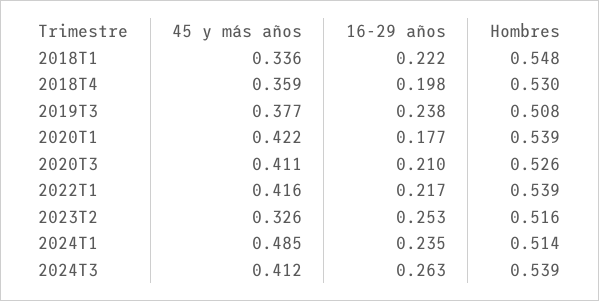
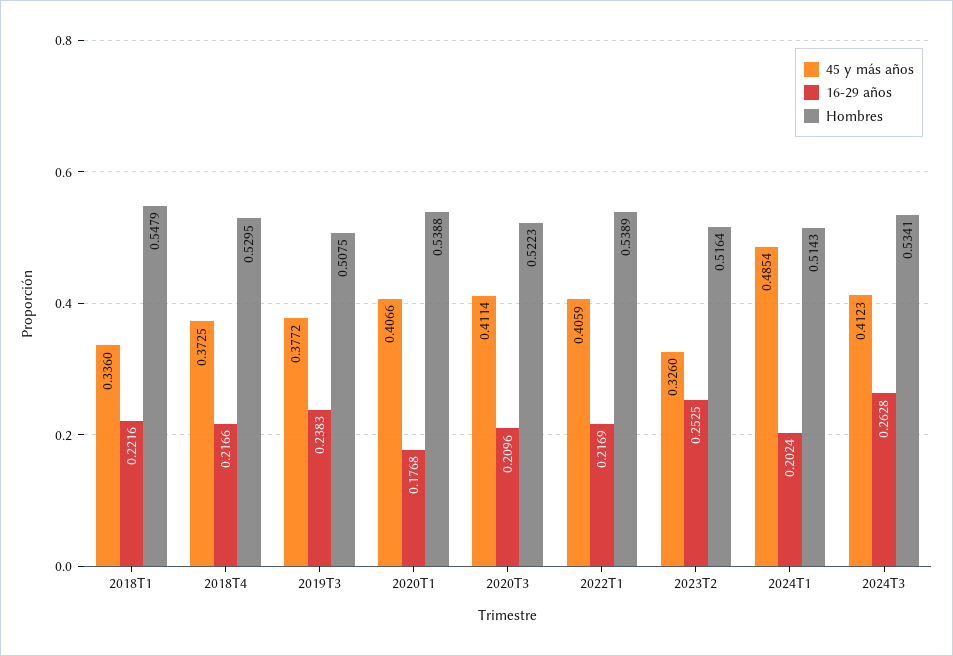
  {
    "45 y más años": {
      "2018T1": 0.336,
-     "2018T4": 0.359,
+     "2018T4": 0.3725,
      "2019T3": 0.3772,
-     "2020T1": 0.422,
+     "2020T1": 0.4066,
      "2020T3": 0.4114,
-     "2022T1": 0.416,
+     "2022T1": 0.4059,
      "2023T2": 0.326,
      "2024T1": 0.4854,
      "2024T3": 0.4123
    },
    "16-29 años": {
      "2018T1": 0.2216,
-     "2018T4": 0.198,
+     "2018T4": 0.2166,
      "2019T3": 0.2383,
      "2020T1": 0.1768,
      "2020T3": 0.2096,
      "2022T1": 0.2169,
      "2023T2": 0.2525,
-     "2024T1": 0.235,
+     "2024T1": 0.2024,
      "2024T3": 0.2628
    },
    "Hombres": {
      "2018T1": 0.5479,
      "2018T4": 0.5295,
      "2019T3": 0.5075,
      "2020T1": 0.5388,
-     "2020T3": 0.526,
+     "2020T3": 0.5223,
      "2022T1": 0.5389,
      "2023T2": 0.5164,
      "2024T1": 0.5143,
-     "2024T3": 0.539
+     "2024T3": 0.5341
    }
  }

